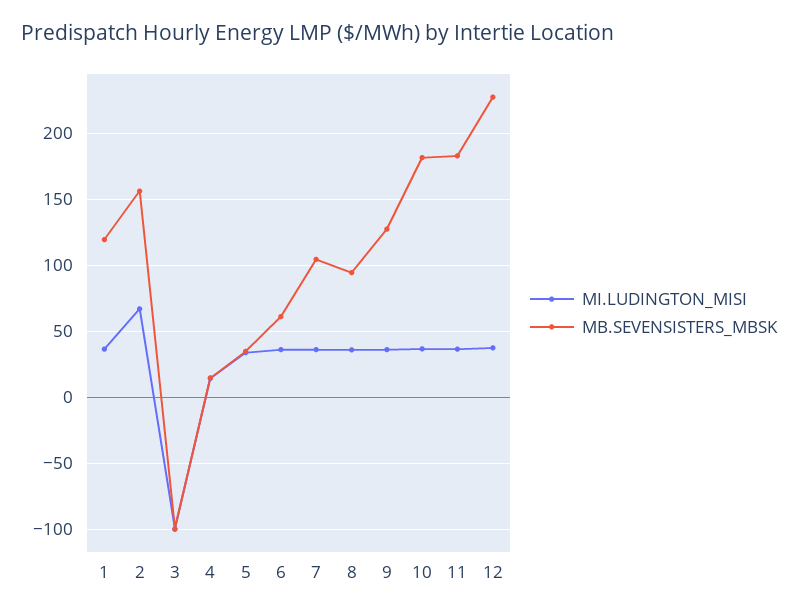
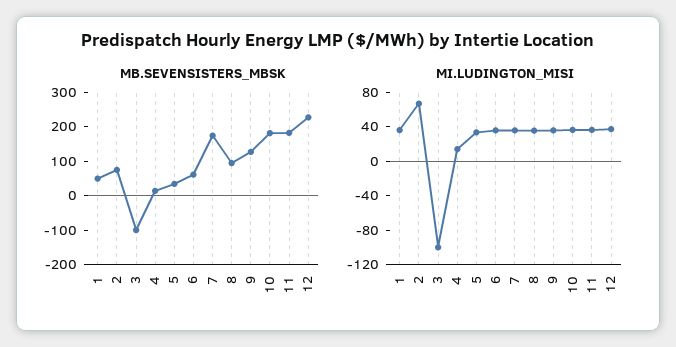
  {
    "MI.LUDINGTON_MISI": {
      "1": 35,
      "2": 65,
      "3": -100,
      "4": 15,
      "5": 35,
      "6": 35,
      "7": 35,
      "8": 35,
      "9": 35,
      "10": 35,
      "11": 35,
      "12": 35
    },
    "MB.SEVENSISTERS_MBSK": {
-     "1": 120,
+     "1": 50,
-     "2": 155,
+     "2": 75,
      "3": -100,
      "4": 15,
      "5": 35,
      "6": 60,
-     "7": 105,
+     "7": 175,
      "8": 95,
      "9": 125,
      "10": 180,
      "11": 185,
      "12": 225
    }
  }

